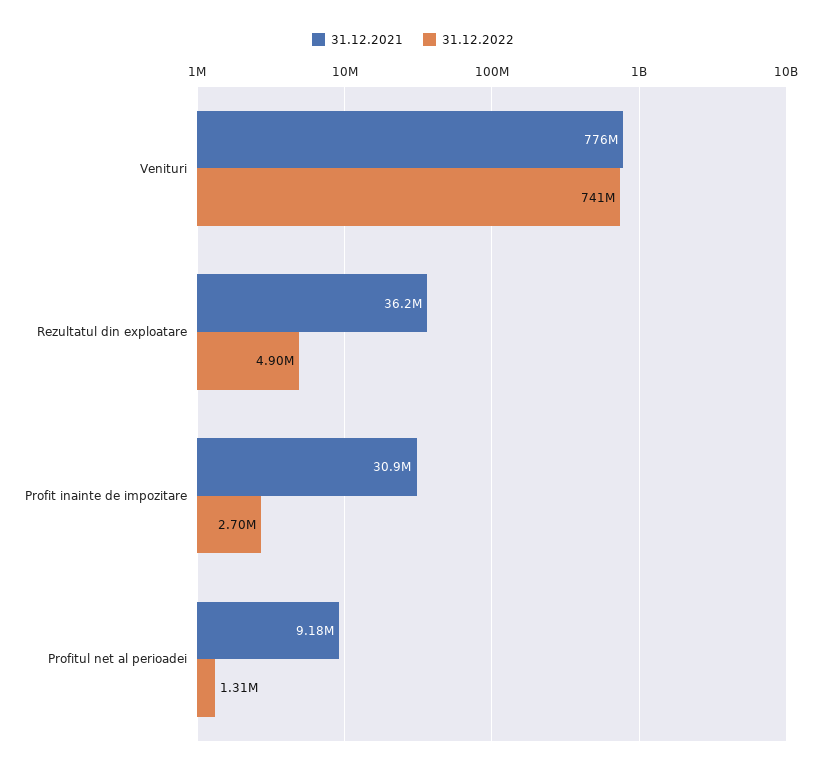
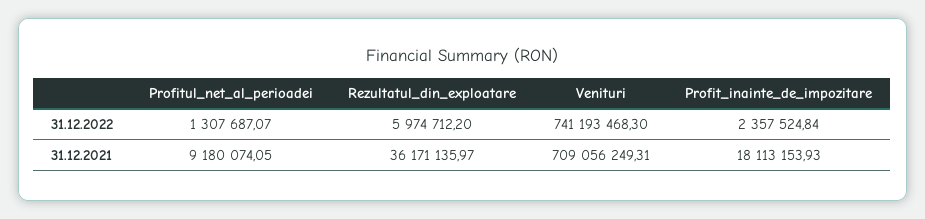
  {
    "31.12.2021": {
-     "Venituri": 776000000,
+     "Venituri": 709056249.31,
      "Rezultatul din exploatare": 36171135.97,
-     "Profit inainte de impozitare": 30900000,
+     "Profit inainte de impozitare": 18113153.93,
      "Profitul net al perioadei": 9180074.05
    },
    "31.12.2022": {
      "Venituri": 741193468.3,
-     "Rezultatul din exploatare": 4900000,
+     "Rezultatul din exploatare": 5974712.2,
-     "Profit inainte de impozitare": 2700000,
+     "Profit inainte de impozitare": 2357524.84,
      "Profitul net al perioadei": 1307687.07
    }
  }

